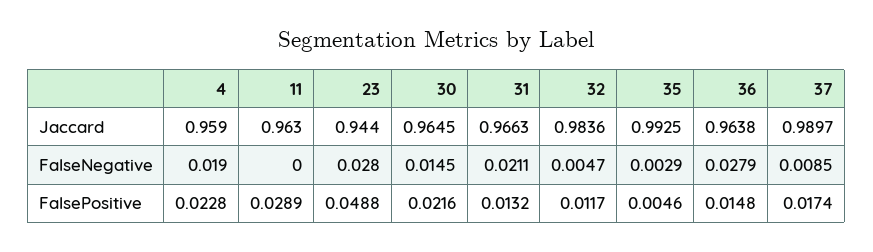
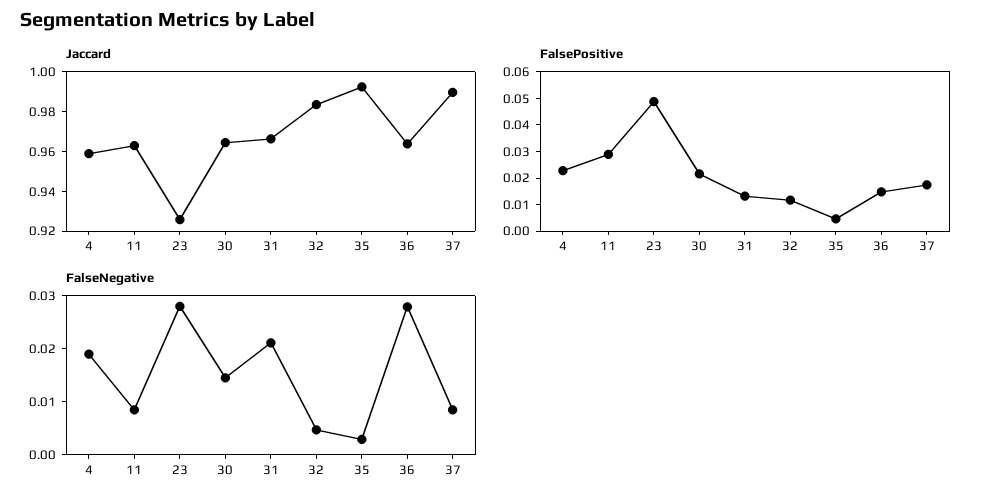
  {
    "Jaccard": {
      "4": 0.959,
      "11": 0.963,
-     "23": 0.944,
+     "23": 0.925,
      "30": 0.9645,
      "31": 0.9663,
      "32": 0.9836,
      "35": 0.9925,
      "36": 0.9638,
      "37": 0.9897
    },
    "FalseNegative": {
      "4": 0.019,
-     "11": 0,
+     "11": 0.008,
      "23": 0.028,
      "30": 0.0145,
      "31": 0.0211,
      "32": 0.0047,
      "35": 0.0029,
      "36": 0.0279,
      "37": 0.0085
    },
    "FalsePositive": {
      "4": 0.0228,
      "11": 0.0289,
      "23": 0.0488,
      "30": 0.0216,
      "31": 0.0132,
      "32": 0.0117,
      "35": 0.0046,
      "36": 0.0148,
      "37": 0.0174
    }
  }

